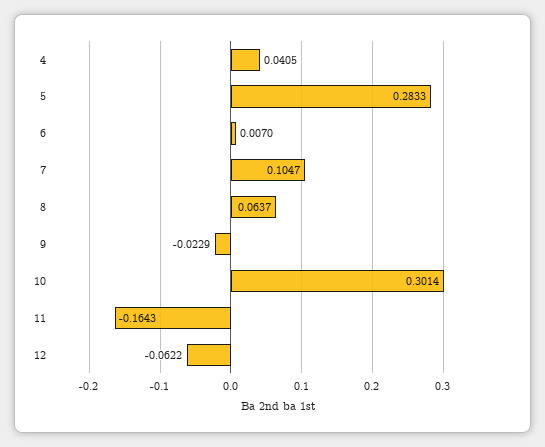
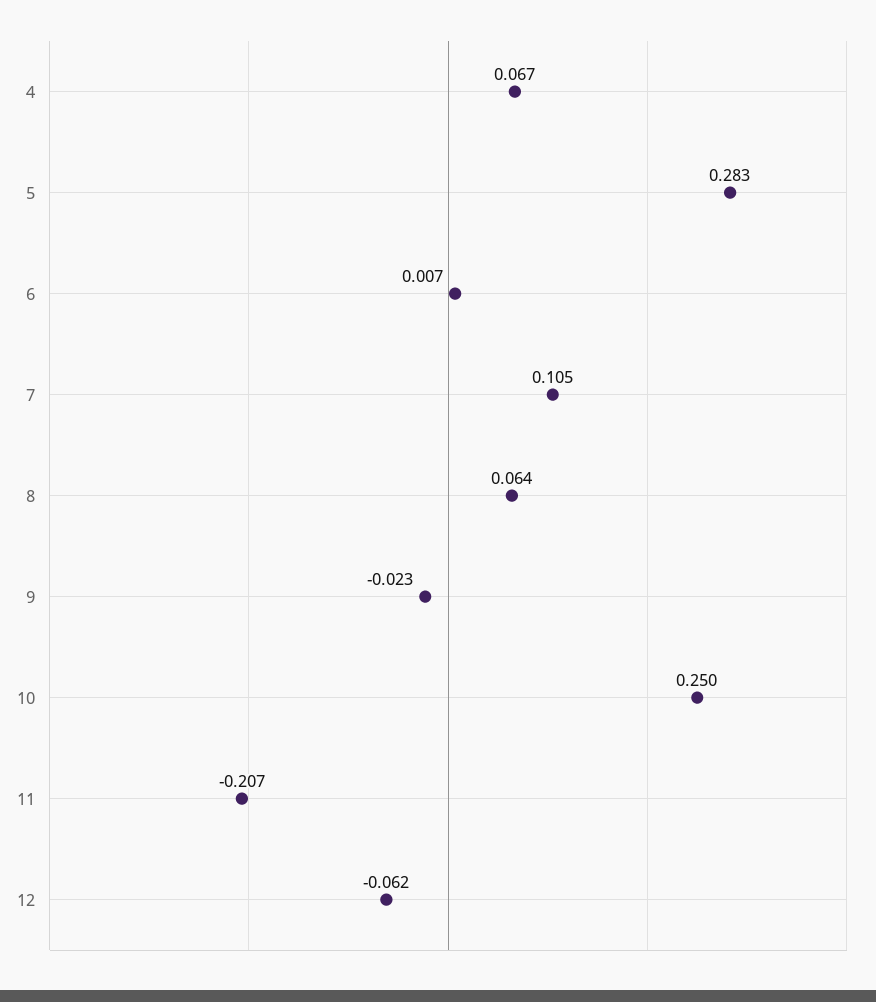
  {
-   "4": 0.0405,
+   "4": 0.067,
    "5": 0.2833,
    "6": 0.007,
    "7": 0.1047,
    "8": 0.0637,
    "9": -0.0229,
-   "10": 0.3014,
+   "10": 0.25,
-   "11": -0.1643,
+   "11": -0.207,
    "12": -0.0622
  }

